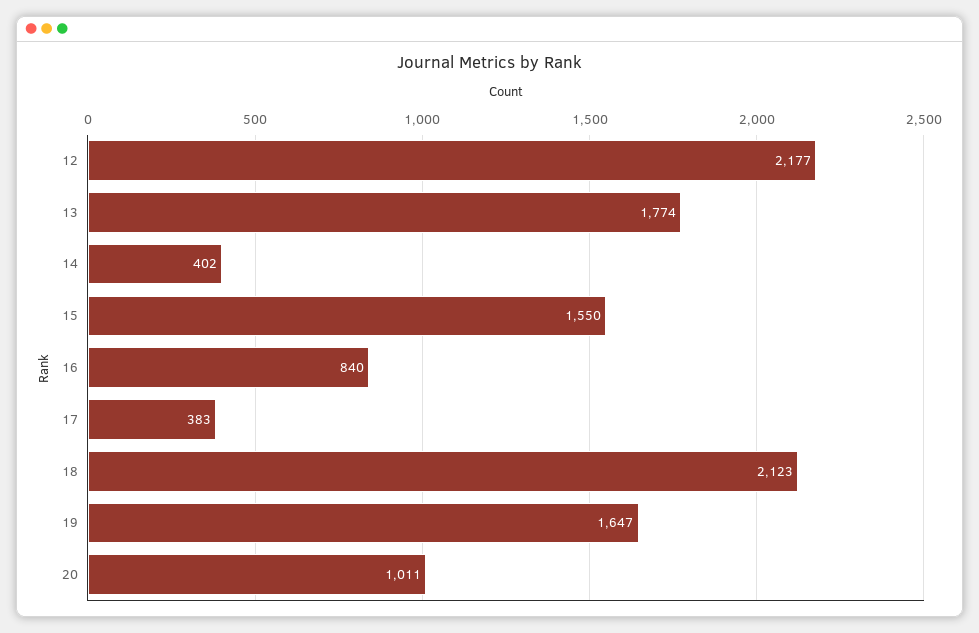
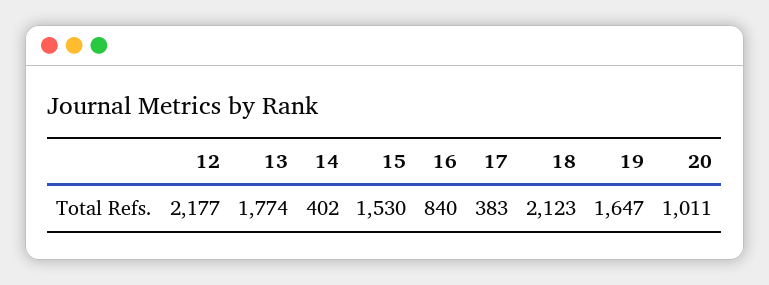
  {
    "12": 2177,
    "13": 1774,
    "14": 402,
-   "15": 1550,
+   "15": 1530,
    "16": 840,
    "17": 383,
    "18": 2123,
    "19": 1647,
    "20": 1011
  }

